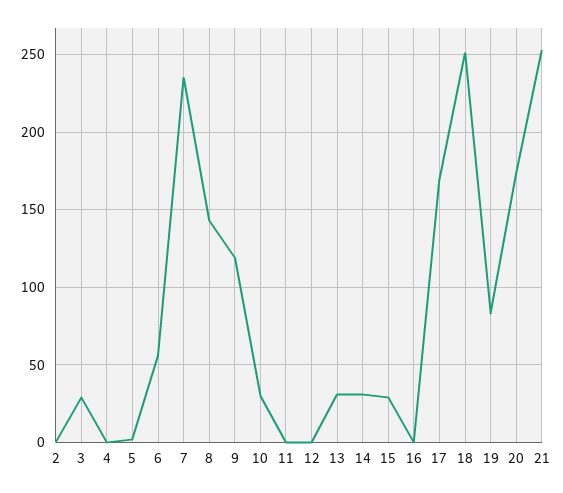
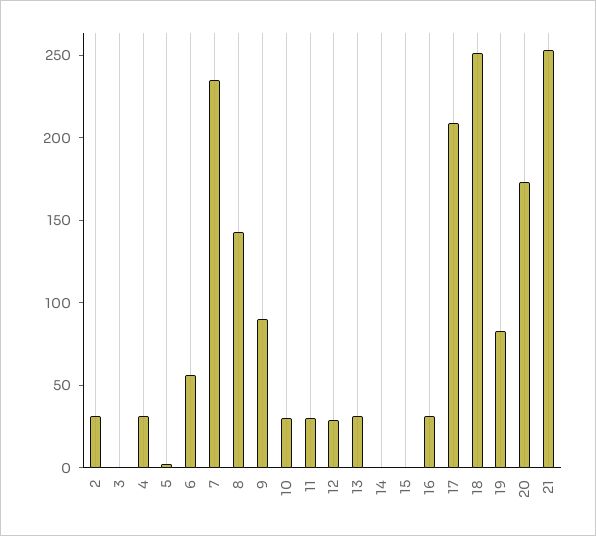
  {
-   "2": 0,
+   "2": 30,
-   "3": 30,
+   "3": 0,
-   "4": 0,
+   "4": 30,
    "5": 0,
    "6": 55,
    "7": 235,
    "8": 145,
-   "9": 120,
+   "9": 90,
    "10": 30,
-   "11": 0,
+   "11": 30,
-   "12": 0,
+   "12": 30,
    "13": 30,
-   "14": 30,
+   "14": 0,
-   "15": 30,
+   "15": 0,
-   "16": 0,
+   "16": 30,
-   "17": 170,
+   "17": 210,
    "18": 250,
    "19": 85,
    "20": 175,
    "21": 255
  }

